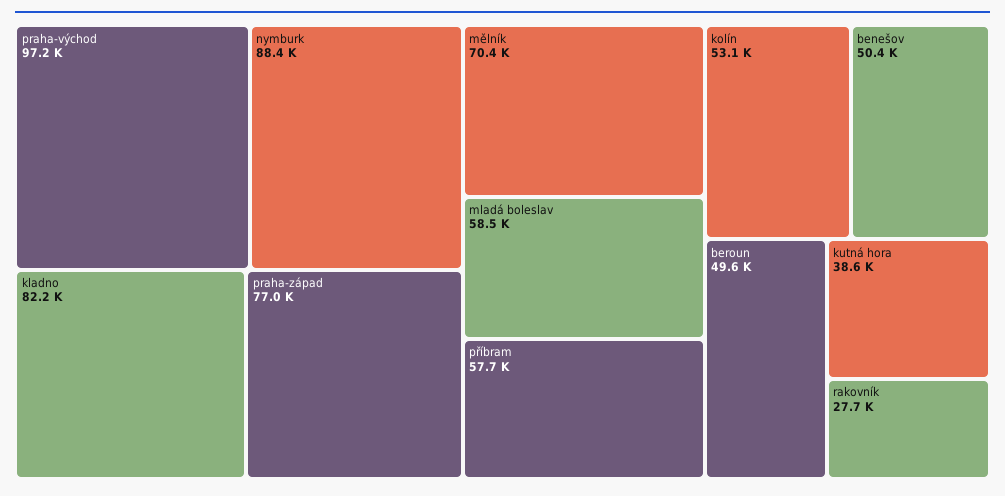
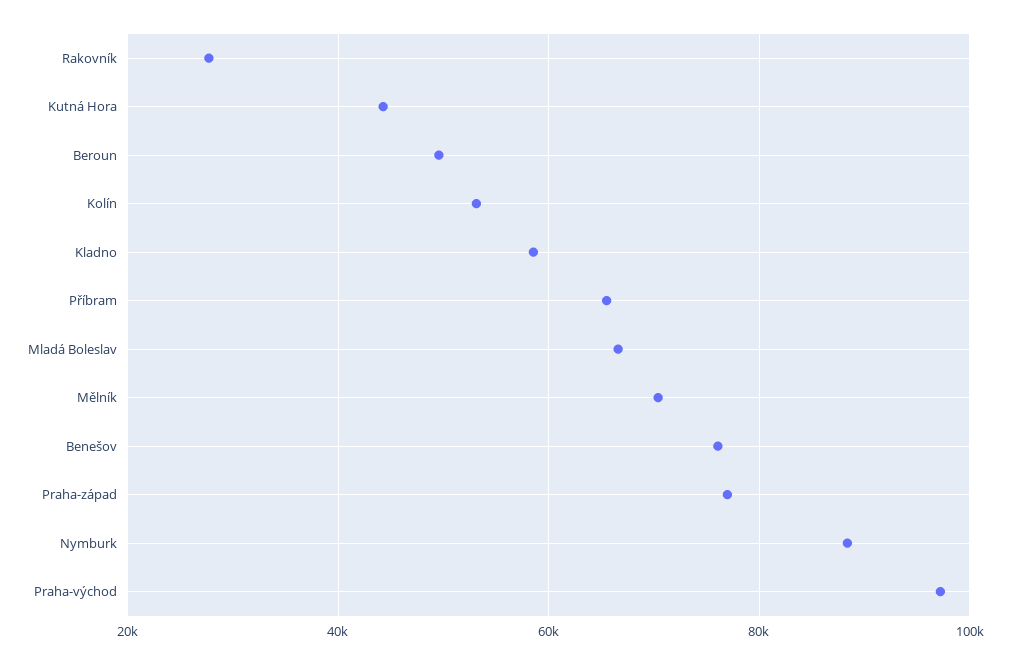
  {
    "praha-východ": 97200,
    "nymburk": 88400,
-   "kladno": 82200,
+   "kladno": 58000,
    "praha-západ": 77000,
    "mělník": 70400,
-   "mladá boleslav": 58500,
+   "mladá boleslav": 66000,
-   "příbram": 57700,
+   "příbram": 66000,
    "kolín": 53100,
-   "benešov": 50400,
+   "benešov": 76000,
    "beroun": 49600,
-   "kutná hora": 38600,
+   "kutná hora": 44000,
    "rakovník": 27700
  }

